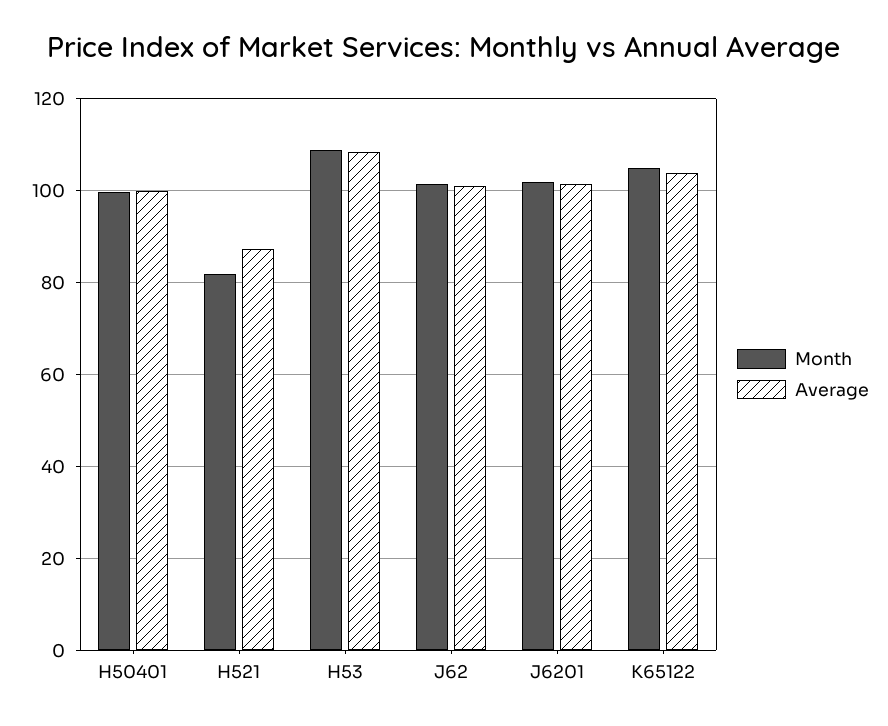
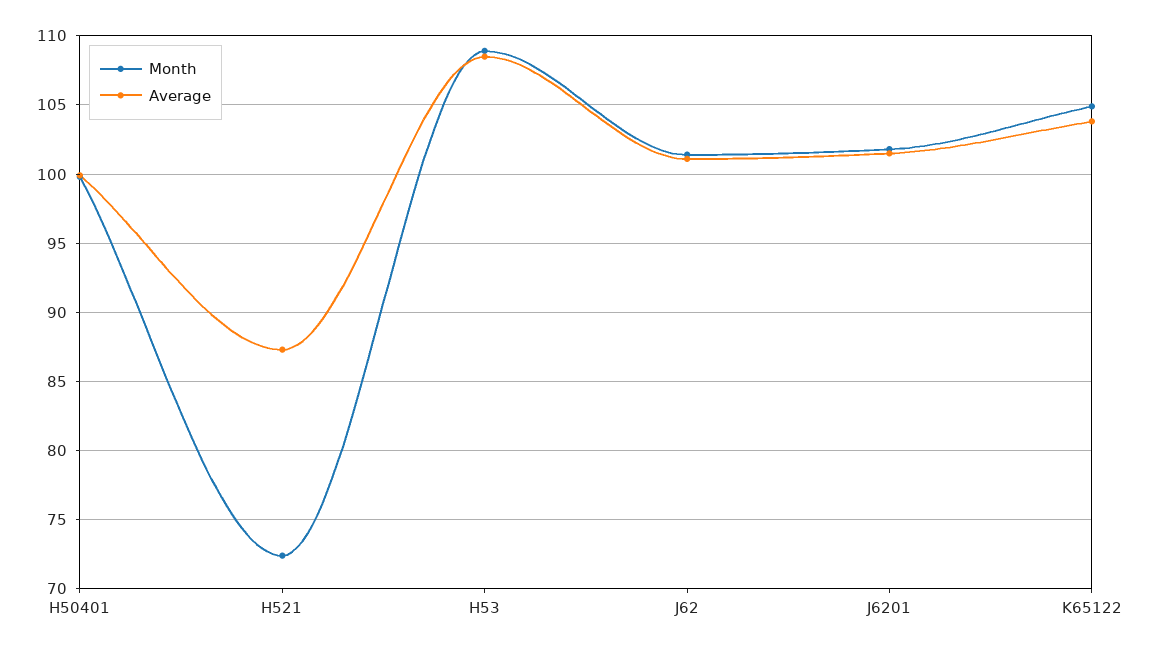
  {
    "Month": {
      "H50401": 100,
-     "H521": 82,
+     "H521": 72.5,
      "H53": 109,
      "J62": 101.5,
      "J6201": 102,
      "K65122": 105
    },
    "Average": {
      "H50401": 100,
      "H521": 87.5,
      "H53": 108.5,
      "J62": 101,
      "J6201": 101.5,
      "K65122": 104
    }
  }

